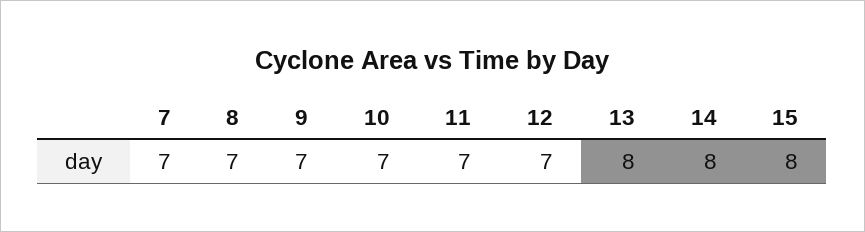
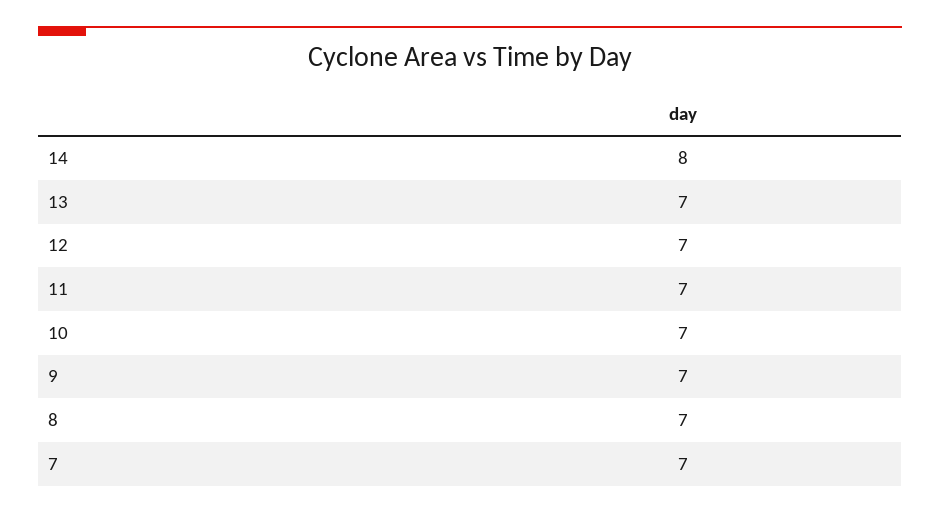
  {
    "7": 7,
    "8": 7,
    "9": 7,
    "10": 7,
    "11": 7,
    "12": 7,
-   "13": 8,
+   "13": 7,
-   "14": 8,
+   "14": 8
-   "15": 8
  }

